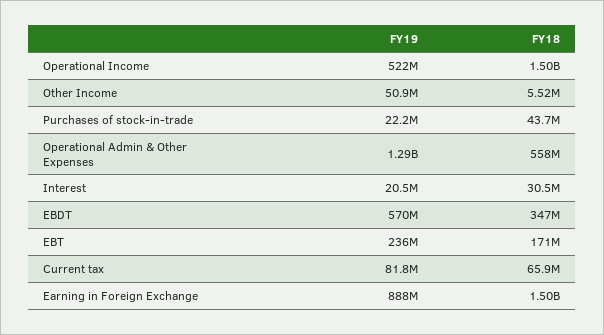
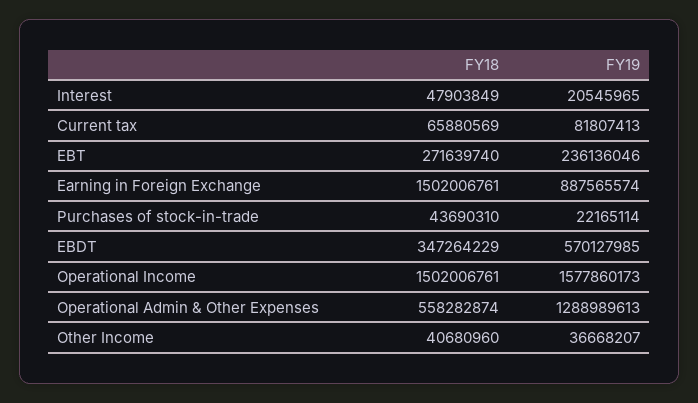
  {
    "FY19": {
-     "Operational Income": 522000000,
+     "Operational Income": 1577860173,
-     "Other Income": 50900000,
+     "Other Income": 36668207,
      "Purchases of stock-in-trade": 22165114,
      "Operational Admin & Other Expenses": 1288989613,
      "Interest": 20545965,
      "EBDT": 570127985,
      "EBT": 236136046,
      "Current tax": 81807413,
      "Earning in Foreign Exchange": 887565574
    },
    "FY18": {
      "Operational Income": 1502006761,
-     "Other Income": 5520000,
+     "Other Income": 40680960,
      "Purchases of stock-in-trade": 43690310,
      "Operational Admin & Other Expenses": 558282874,
-     "Interest": 30500000,
+     "Interest": 47903849,
      "EBDT": 347264229,
-     "EBT": 171000000,
+     "EBT": 271639740,
      "Current tax": 65880569,
      "Earning in Foreign Exchange": 1502006761
    }
  }

